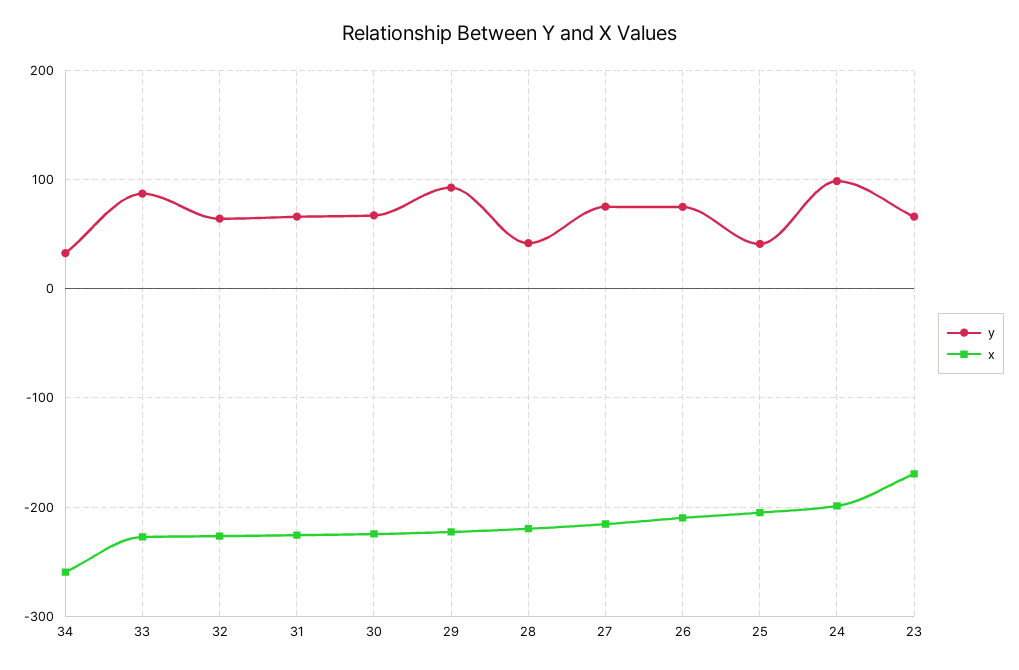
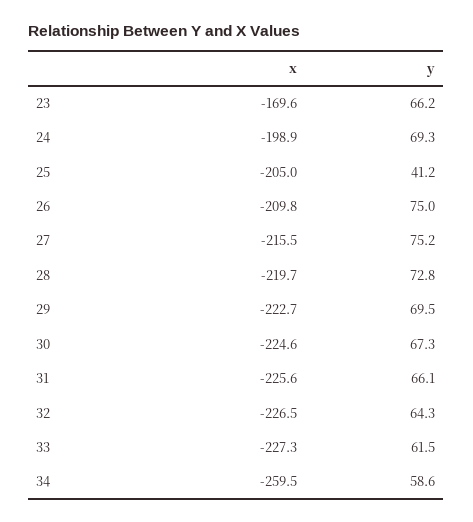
  {
    "y": {
-     "34": 30,
+     "34": 58.6,
-     "33": 90,
+     "33": 61.5,
      "32": 64.3,
      "31": 66.1,
      "30": 67.3,
-     "29": 90,
+     "29": 69.5,
-     "28": 40,
+     "28": 72.8,
      "27": 75.2,
      "26": 75,
      "25": 41.2,
-     "24": 100,
+     "24": 69.3,
      "23": 66.2
    },
    "x": {
      "34": -259.5,
      "33": -227.3,
      "32": -226.5,
      "31": -225.6,
      "30": -224.6,
      "29": -222.7,
      "28": -219.7,
      "27": -215.5,
      "26": -209.8,
      "25": -205,
      "24": -198.9,
      "23": -169.6
    }
  }

